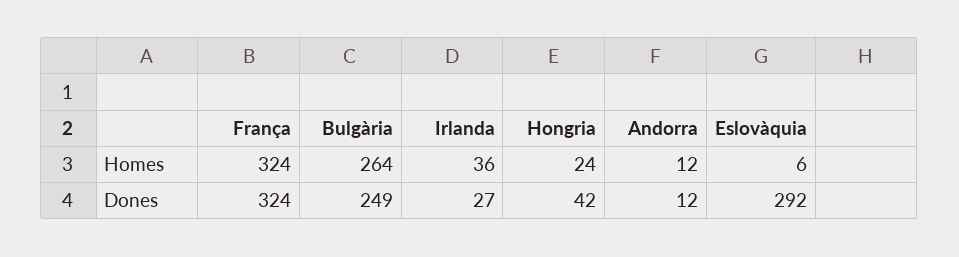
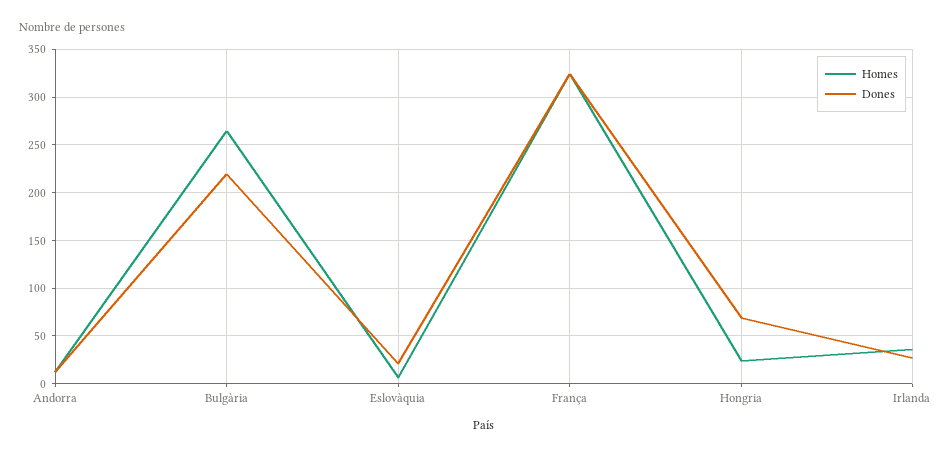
  {
    "Homes": {
      "França": 324,
      "Bulgària": 264,
      "Irlanda": 36,
      "Hongria": 24,
      "Andorra": 12,
      "Eslovàquia": 6
    },
    "Dones": {
      "França": 324,
-     "Bulgària": 249,
+     "Bulgària": 220,
      "Irlanda": 27,
-     "Hongria": 42,
+     "Hongria": 70,
      "Andorra": 12,
-     "Eslovàquia": 292
+     "Eslovàquia": 20
    }
  }

